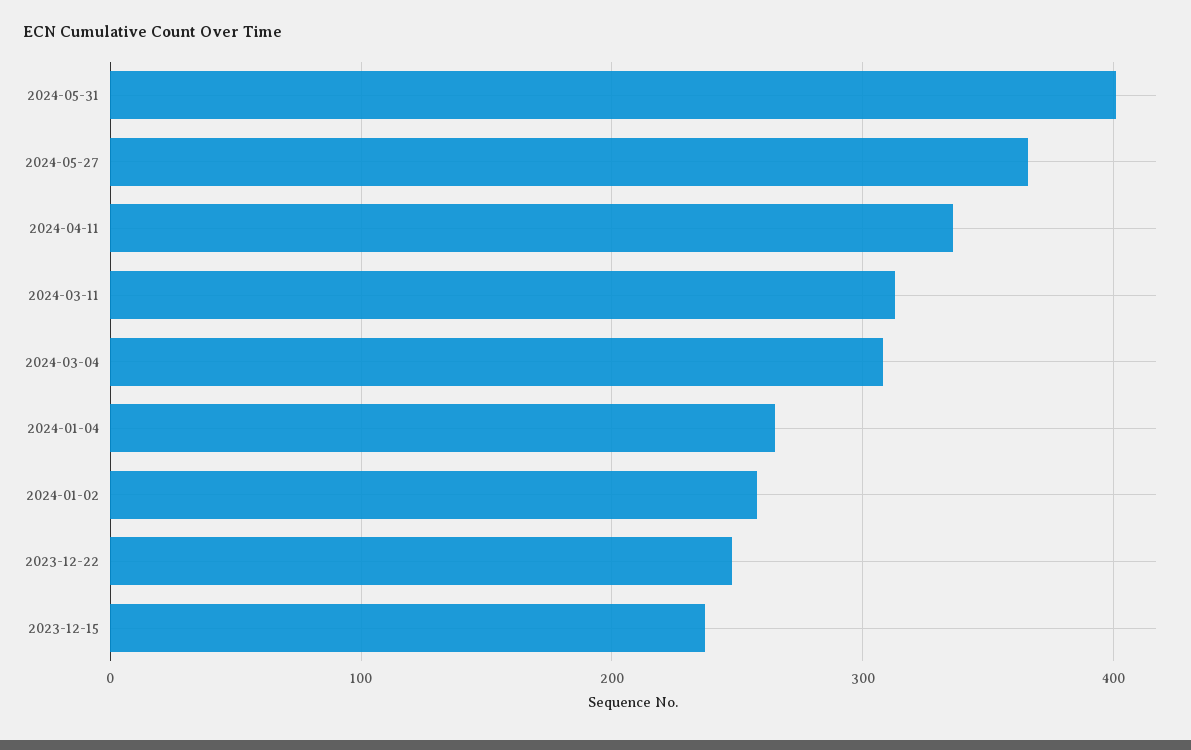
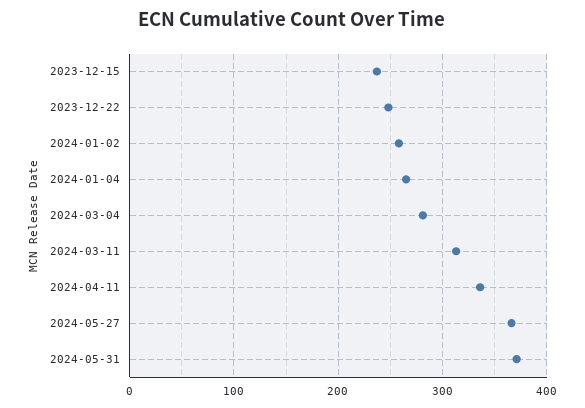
  {
-   "2024-05-31": 400,
+   "2024-05-31": 370,
    "2024-05-27": 370,
    "2024-04-11": 340,
    "2024-03-11": 310,
-   "2024-03-04": 310,
+   "2024-03-04": 280,
    "2024-01-04": 270,
    "2024-01-02": 260,
    "2023-12-22": 250,
    "2023-12-15": 240
  }

